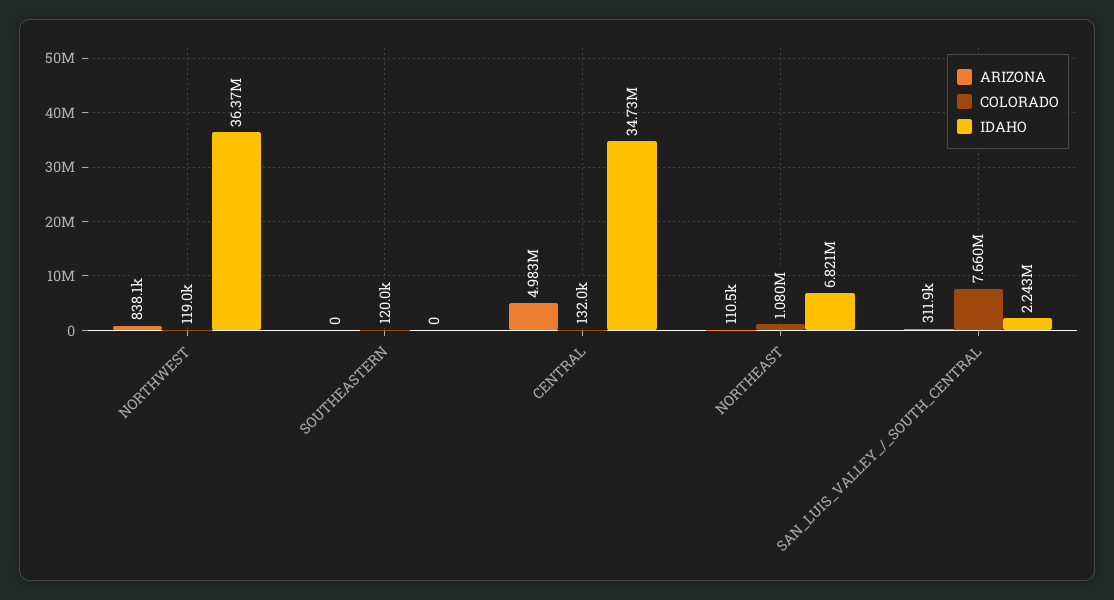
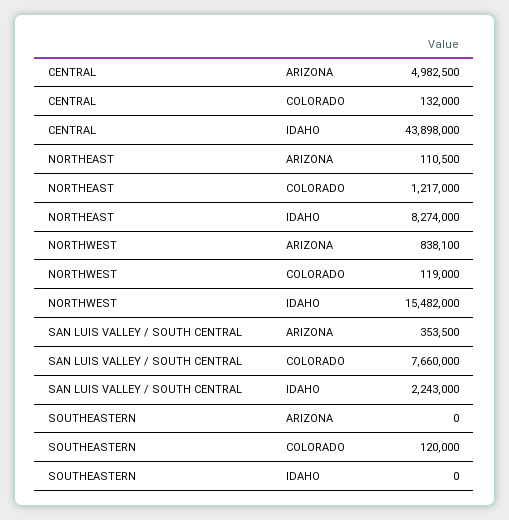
  {
    "ARIZONA": {
      "NORTHWEST": 838100,
      "SOUTHEASTERN": 0,
      "CENTRAL": 4982500,
      "NORTHEAST": 110500,
-     "SAN_LUIS_VALLEY_/_SOUTH_CENTRAL": 311900
+     "SAN_LUIS_VALLEY_/_SOUTH_CENTRAL": 353500
    },
    "COLORADO": {
      "NORTHWEST": 119000,
      "SOUTHEASTERN": 120000,
      "CENTRAL": 132000,
-     "NORTHEAST": 1080000,
+     "NORTHEAST": 1217000,
      "SAN_LUIS_VALLEY_/_SOUTH_CENTRAL": 7660000
    },
    "IDAHO": {
-     "NORTHWEST": 36370000,
+     "NORTHWEST": 15482000,
      "SOUTHEASTERN": 0,
-     "CENTRAL": 34730000,
+     "CENTRAL": 43898000,
-     "NORTHEAST": 6821000,
+     "NORTHEAST": 8274000,
      "SAN_LUIS_VALLEY_/_SOUTH_CENTRAL": 2243000
    }
  }

